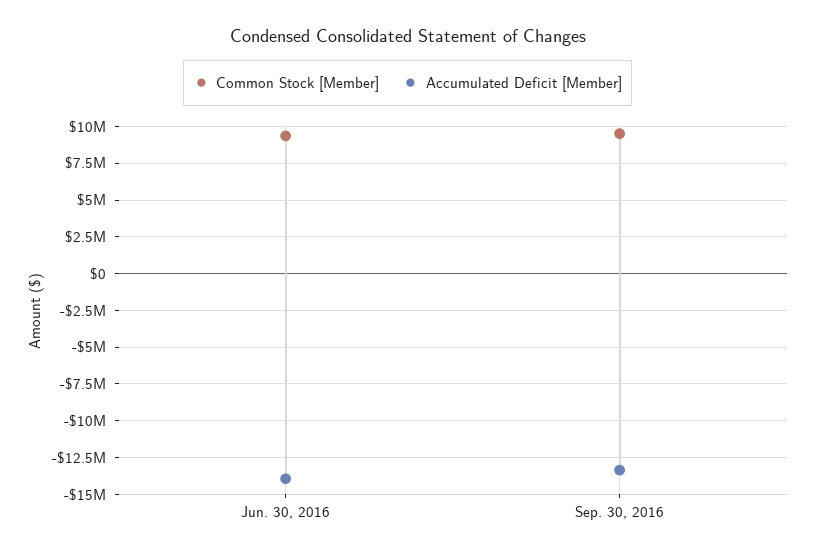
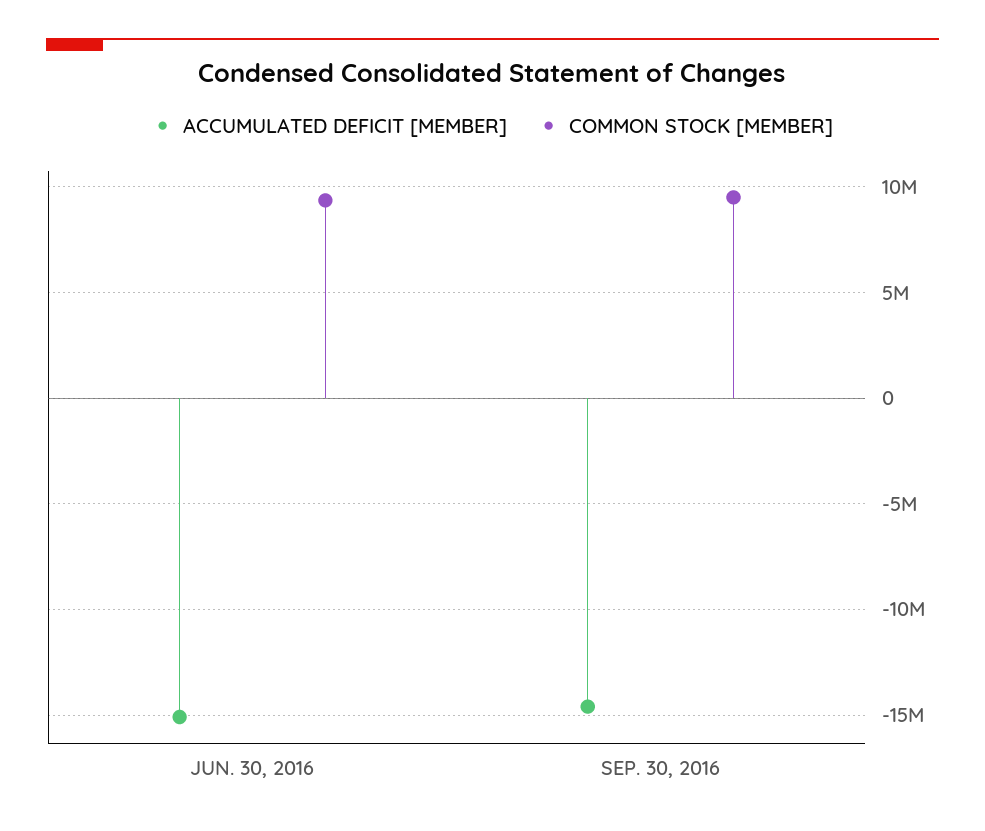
  {
    "Common Stock [Member]": {
      "Jun. 30, 2016": 9500000,
      "Sep. 30, 2016": 9500000
    },
    "Accumulated Deficit [Member]": {
-     "Jun. 30, 2016": -14000000,
+     "Jun. 30, 2016": -15000000,
-     "Sep. 30, 2016": -13500000
+     "Sep. 30, 2016": -14500000
    }
  }

